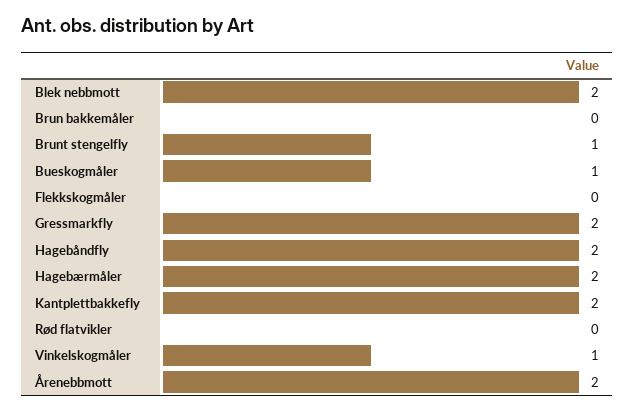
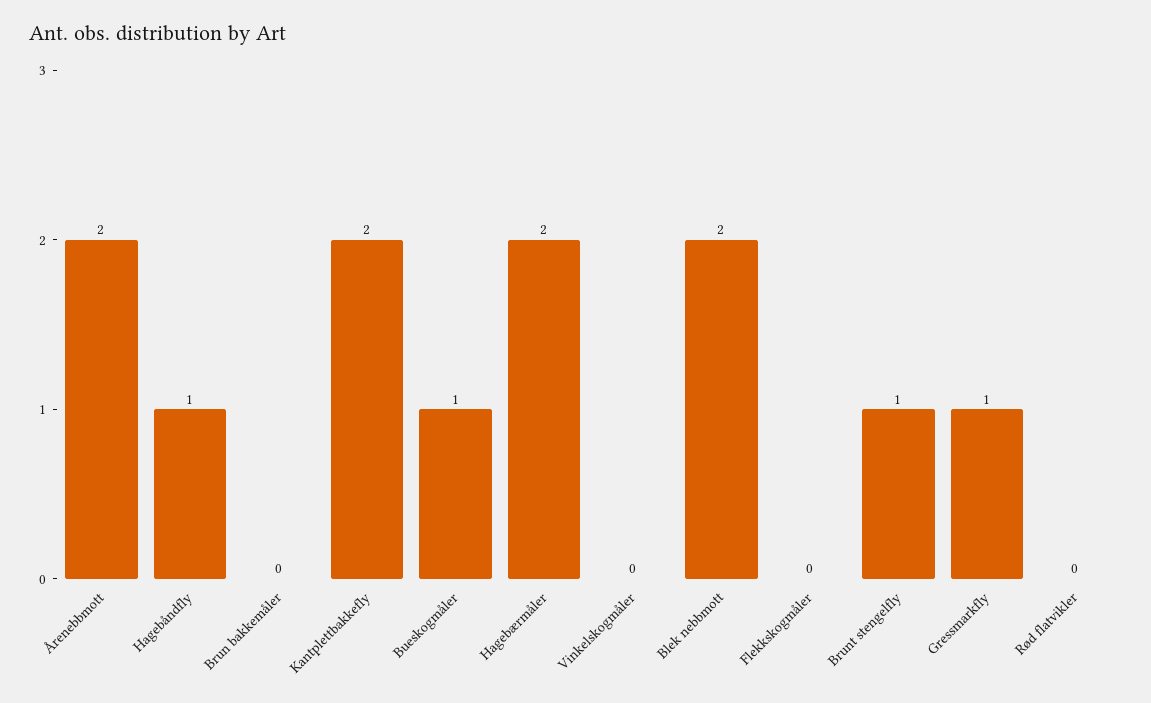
  {
    "Blek nebbmott": 2,
    "Brun bakkemåler": 0,
    "Brunt stengelfly": 1,
    "Bueskogmåler": 1,
    "Flekkskogmåler": 0,
-   "Gressmarkfly": 2,
+   "Gressmarkfly": 1,
-   "Hagebåndfly": 2,
+   "Hagebåndfly": 1,
    "Hagebærmåler": 2,
    "Kantplettbakkefly": 2,
    "Rød flatvikler": 0,
-   "Vinkelskogmåler": 1,
+   "Vinkelskogmåler": 0,
    "Årenebbmott": 2
  }

